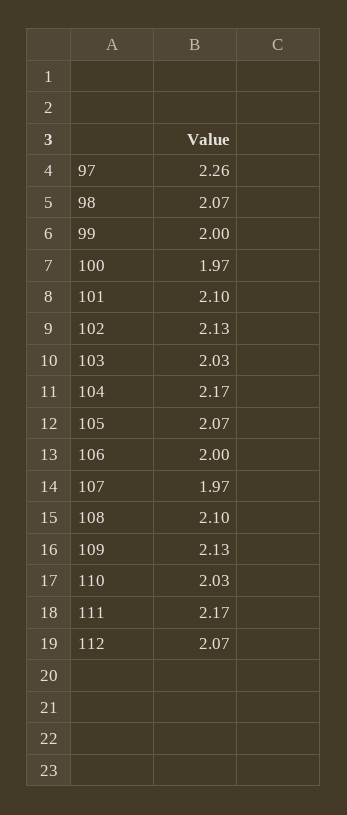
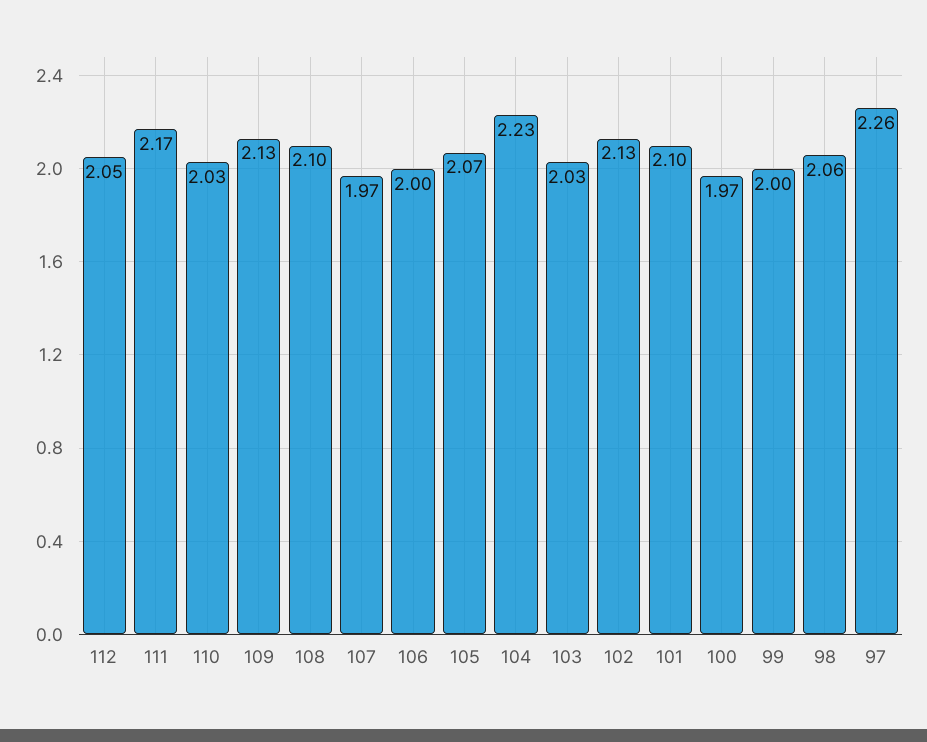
  {
    "97": 2.26,
-   "98": 2.07,
+   "98": 2.06,
    "99": 2,
    "100": 1.97,
    "101": 2.1,
    "102": 2.13,
    "103": 2.03,
-   "104": 2.17,
+   "104": 2.23,
    "105": 2.07,
    "106": 2,
    "107": 1.97,
    "108": 2.1,
    "109": 2.13,
    "110": 2.03,
    "111": 2.17,
-   "112": 2.07
+   "112": 2.05
  }

